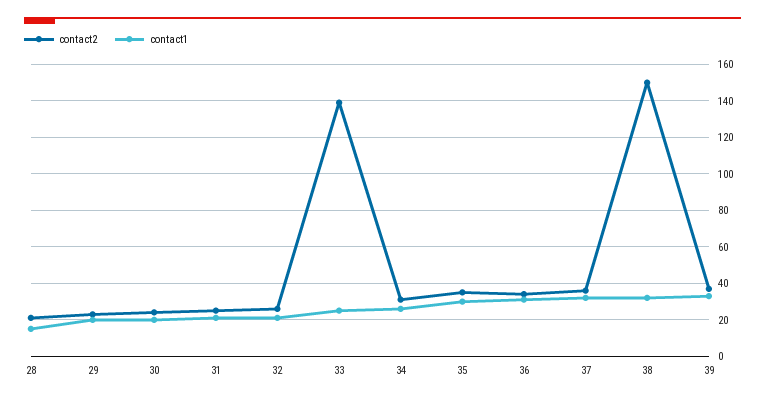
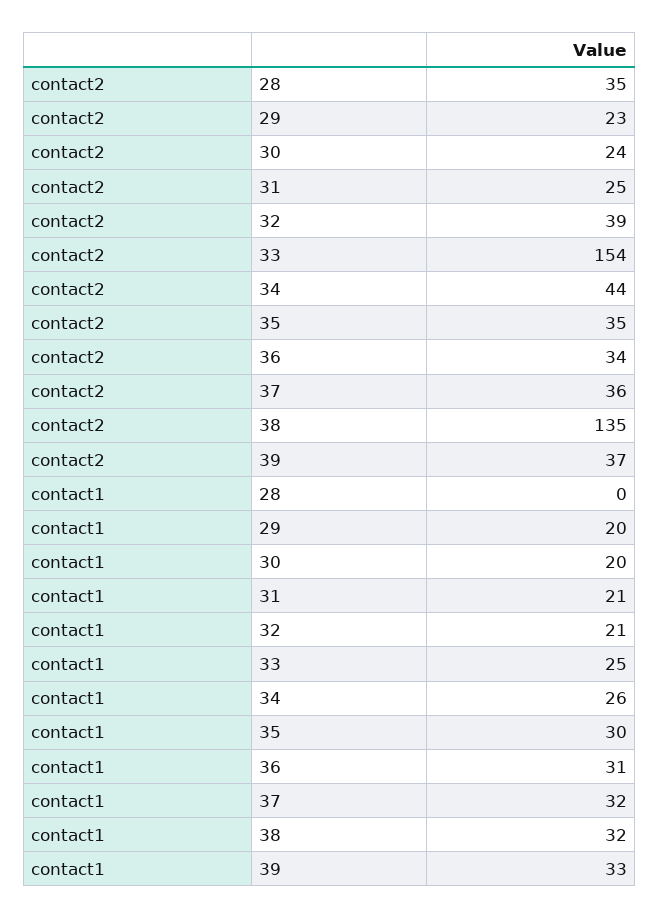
  {
    "contact2": {
-     "28": 20,
+     "28": 35,
      "29": 23,
      "30": 24,
      "31": 25,
-     "32": 25,
+     "32": 39,
-     "33": 140,
+     "33": 154,
-     "34": 30,
+     "34": 44,
      "35": 35,
      "36": 34,
      "37": 36,
-     "38": 150,
+     "38": 135,
      "39": 37
    },
    "contact1": {
-     "28": 15,
+     "28": 0,
      "29": 20,
      "30": 20,
      "31": 21,
      "32": 21,
      "33": 25,
      "34": 26,
      "35": 30,
      "36": 31,
      "37": 32,
      "38": 32,
      "39": 33
    }
  }

